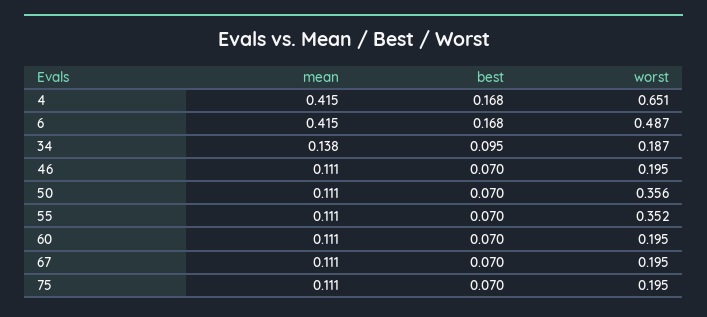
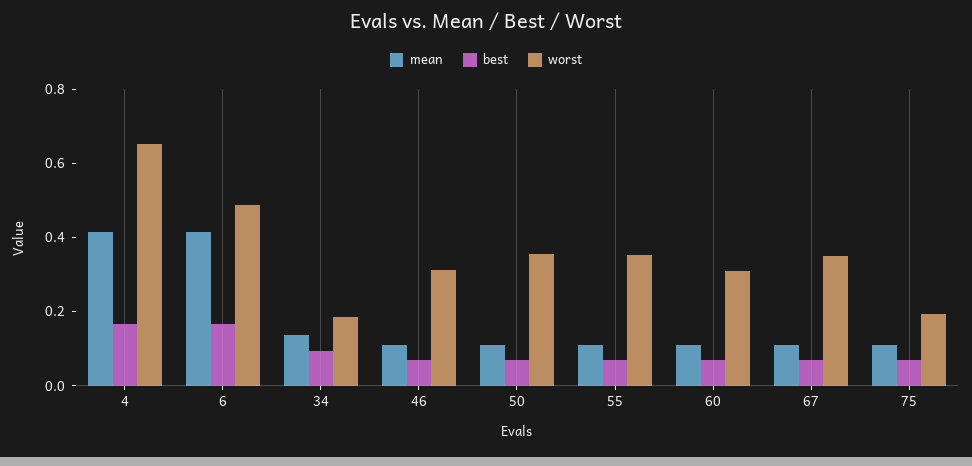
  {
    "mean": {
      "4": 0.415,
      "6": 0.415,
      "34": 0.138,
      "46": 0.111,
      "50": 0.111,
      "55": 0.111,
      "60": 0.111,
      "67": 0.111,
      "75": 0.111
    },
    "best": {
      "4": 0.168,
      "6": 0.168,
      "34": 0.095,
      "46": 0.07,
      "50": 0.07,
      "55": 0.07,
      "60": 0.07,
      "67": 0.07,
      "75": 0.07
    },
    "worst": {
      "4": 0.651,
      "6": 0.487,
      "34": 0.187,
-     "46": 0.195,
+     "46": 0.3,
      "50": 0.356,
      "55": 0.352,
-     "60": 0.195,
+     "60": 0.3,
-     "67": 0.195,
+     "67": 0.35,
      "75": 0.195
    }
  }

